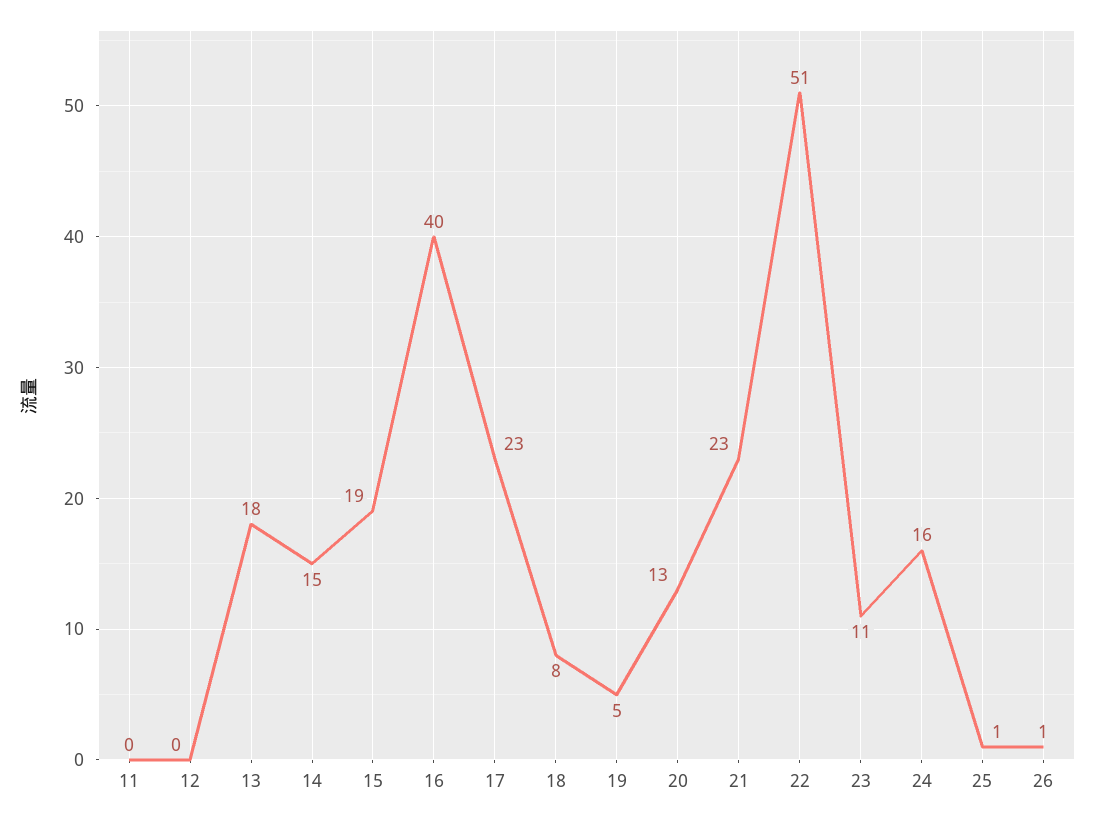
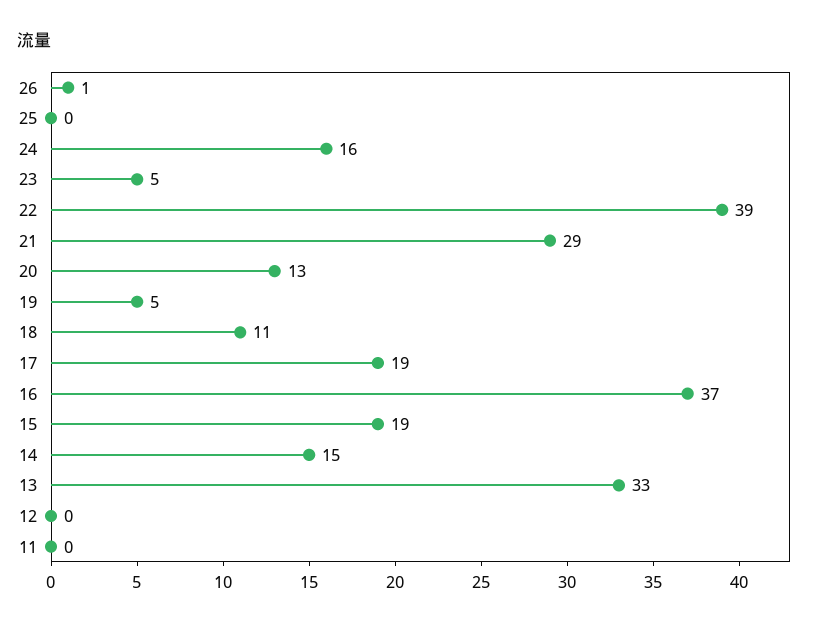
  {
    "11": 0,
    "12": 0,
-   "13": 18,
+   "13": 33,
    "14": 15,
    "15": 19,
-   "16": 40,
+   "16": 37,
-   "17": 23,
+   "17": 19,
-   "18": 8,
+   "18": 11,
    "19": 5,
    "20": 13,
-   "21": 23,
+   "21": 29,
-   "22": 51,
+   "22": 39,
-   "23": 11,
+   "23": 5,
    "24": 16,
-   "25": 1,
+   "25": 0,
    "26": 1
  }

